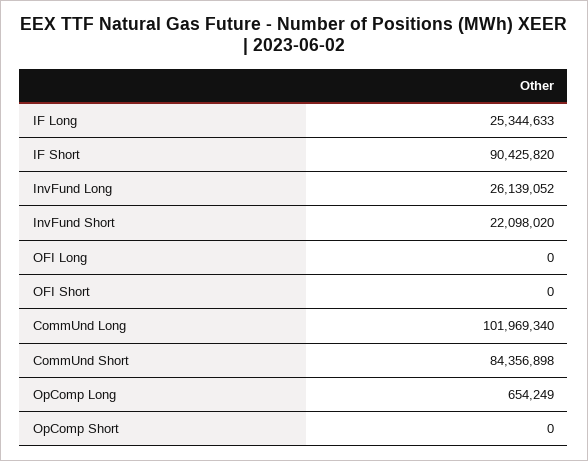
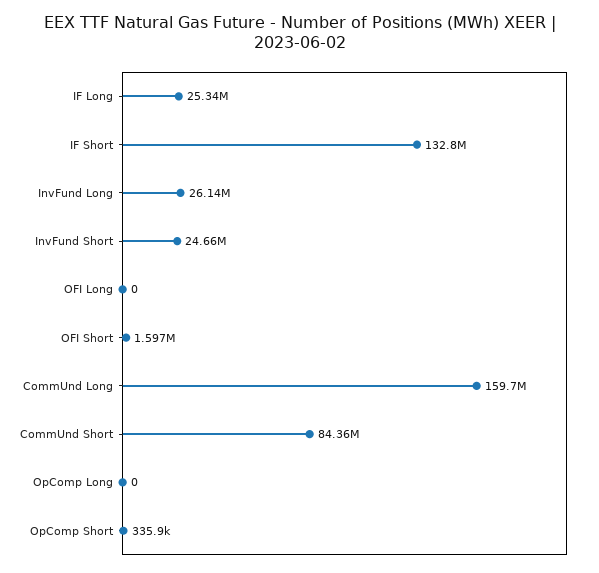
  {
    "IF Long": 25344633,
-   "IF Short": 90425820,
+   "IF Short": 132800000,
    "InvFund Long": 26139052,
-   "InvFund Short": 22098020,
+   "InvFund Short": 24660000,
    "OFI Long": 0,
-   "OFI Short": 0,
+   "OFI Short": 1597000,
-   "CommUnd Long": 101969340,
+   "CommUnd Long": 159700000,
    "CommUnd Short": 84356898,
-   "OpComp Long": 654249,
+   "OpComp Long": 0,
-   "OpComp Short": 0
+   "OpComp Short": 335900
  }

